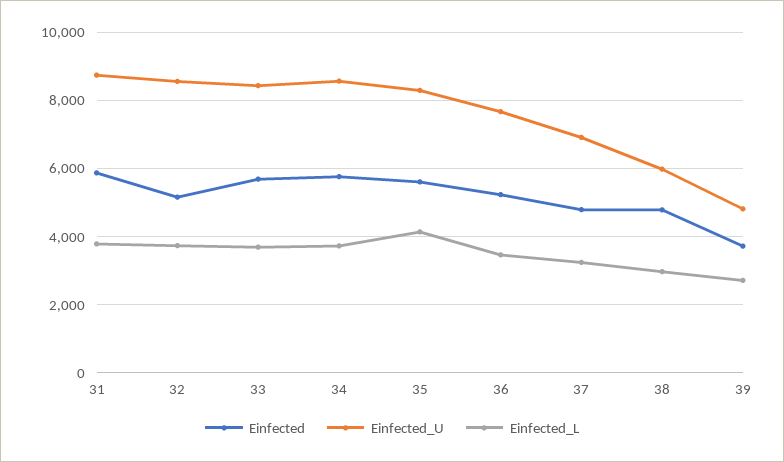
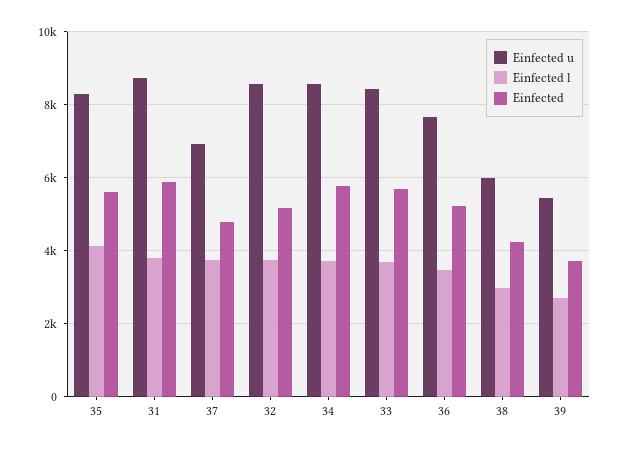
  {
    "Einfected": {
      "31": 5800,
      "32": 5200,
      "33": 5600,
      "34": 5800,
      "35": 5600,
      "36": 5200,
      "37": 4800,
-     "38": 4800,
+     "38": 4200,
      "39": 3800
    },
    "Einfected_U": {
      "31": 8800,
      "32": 8600,
      "33": 8400,
      "34": 8600,
      "35": 8200,
      "36": 7600,
      "37": 7000,
      "38": 6000,
-     "39": 4800
+     "39": 5400
    },
    "Einfected_L": {
      "31": 3800,
      "32": 3800,
      "33": 3600,
      "34": 3800,
      "35": 4200,
      "36": 3400,
-     "37": 3200,
+     "37": 3800,
      "38": 3000,
      "39": 2800
    }
  }

